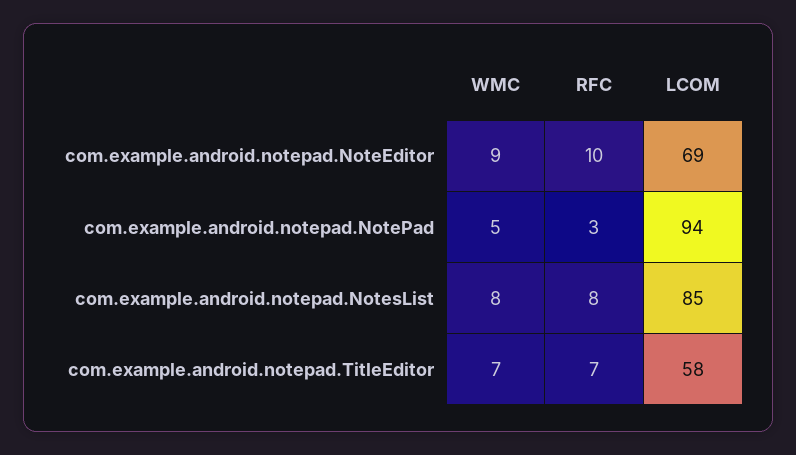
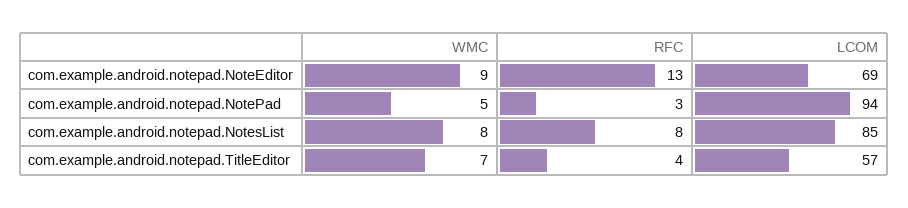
  {
    "WMC": {
      "com.example.android.notepad.NoteEditor": 9,
      "com.example.android.notepad.NotePad": 5,
      "com.example.android.notepad.NotesList": 8,
      "com.example.android.notepad.TitleEditor": 7
    },
    "RFC": {
-     "com.example.android.notepad.NoteEditor": 10,
+     "com.example.android.notepad.NoteEditor": 13,
      "com.example.android.notepad.NotePad": 3,
      "com.example.android.notepad.NotesList": 8,
-     "com.example.android.notepad.TitleEditor": 7
+     "com.example.android.notepad.TitleEditor": 4
    },
    "LCOM": {
      "com.example.android.notepad.NoteEditor": 69,
      "com.example.android.notepad.NotePad": 94,
      "com.example.android.notepad.NotesList": 85,
-     "com.example.android.notepad.TitleEditor": 58
+     "com.example.android.notepad.TitleEditor": 57
    }
  }

